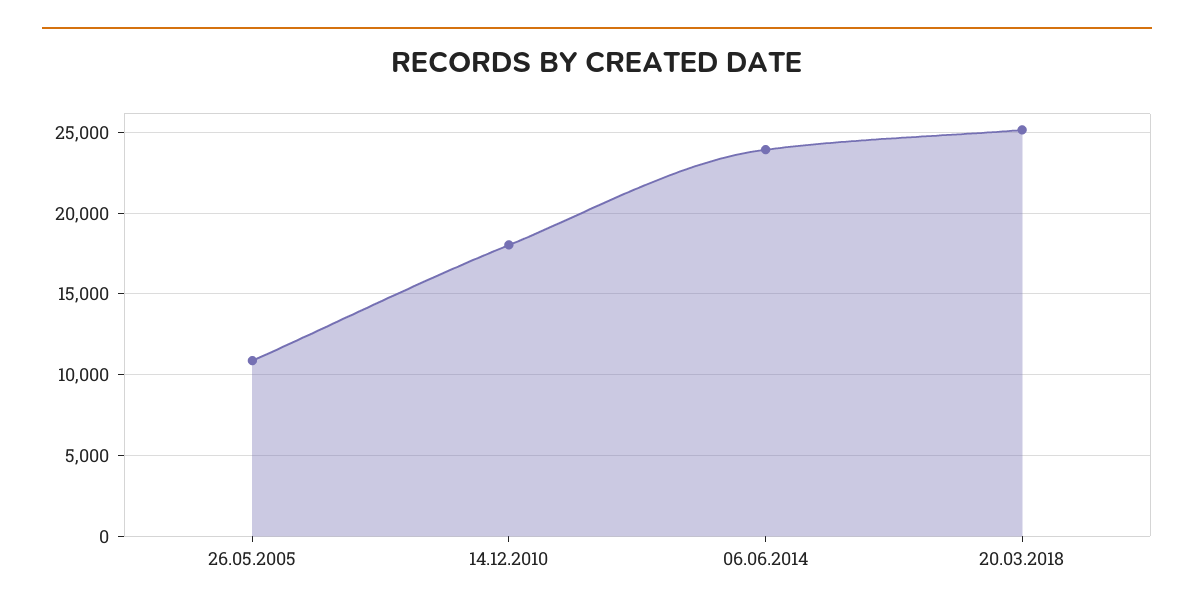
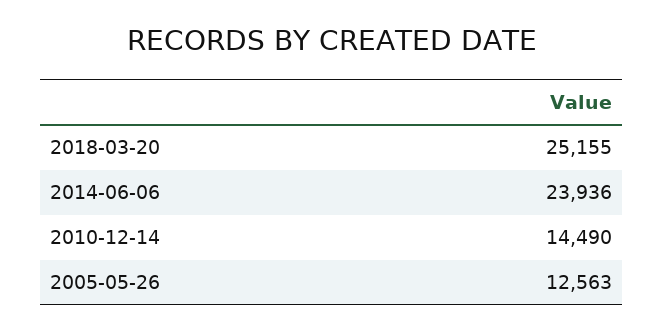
  {
-   "26.05.2005": 11000,
+   "26.05.2005": 12563,
-   "14.12.2010": 18000,
+   "14.12.2010": 14490,
    "06.06.2014": 23936,
    "20.03.2018": 25155
  }

